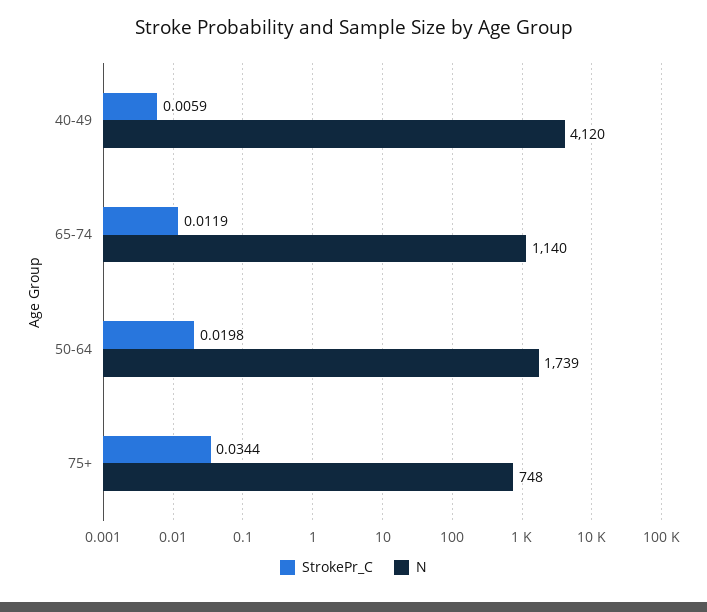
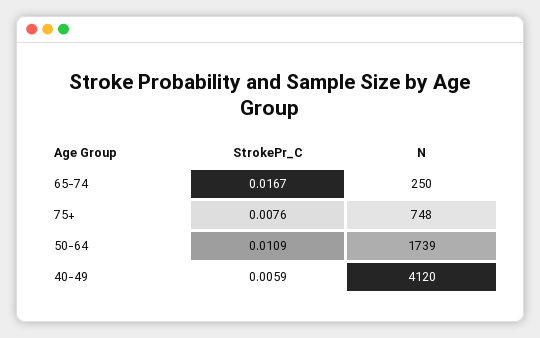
  {
    "StrokePr_C": {
      "40-49": 0.0059,
-     "65-74": 0.0119,
+     "65-74": 0.0167,
-     "50-64": 0.0198,
+     "50-64": 0.0109,
-     "75+": 0.0344
+     "75+": 0.0076
    },
    "N": {
      "40-49": 4120,
-     "65-74": 1140,
+     "65-74": 250,
      "50-64": 1739,
      "75+": 748
    }
  }

